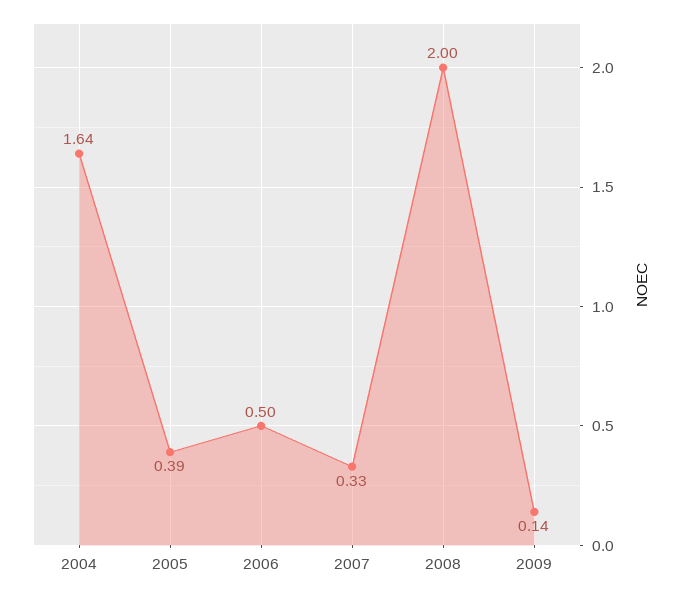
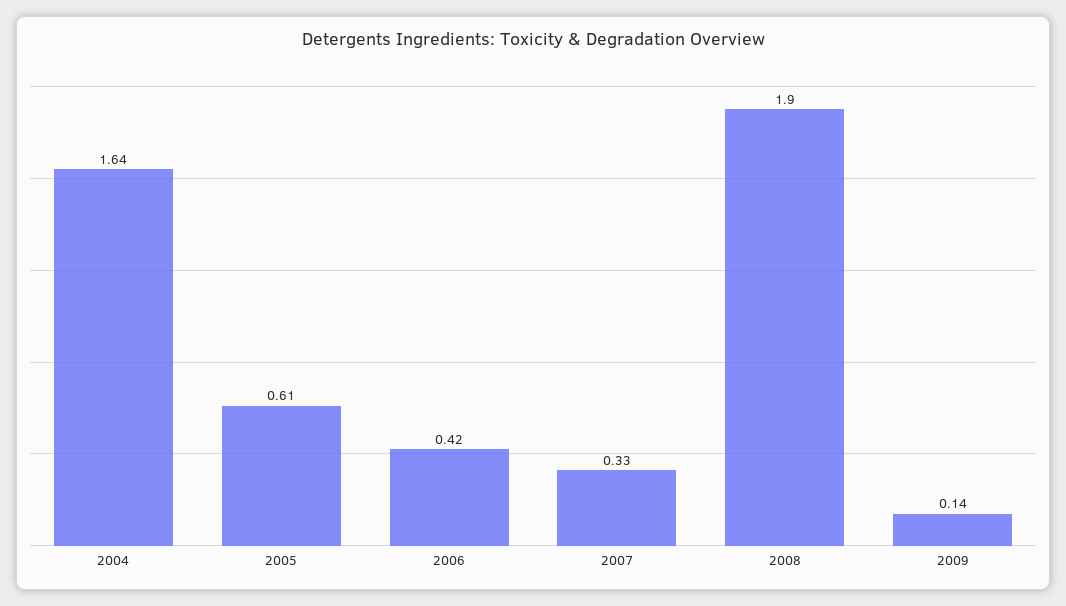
  {
    "2004": 1.64,
-   "2005": 0.39,
+   "2005": 0.61,
-   "2006": 0.5,
+   "2006": 0.42,
    "2007": 0.33,
-   "2008": 2,
+   "2008": 1.9,
    "2009": 0.14
  }

